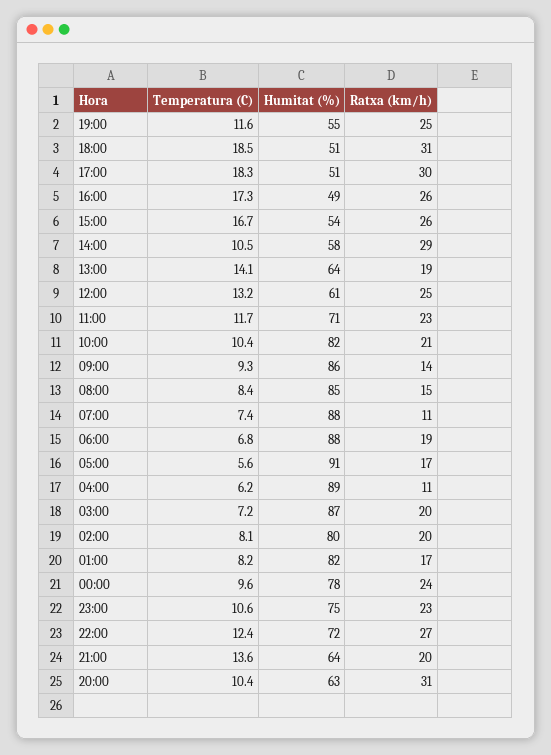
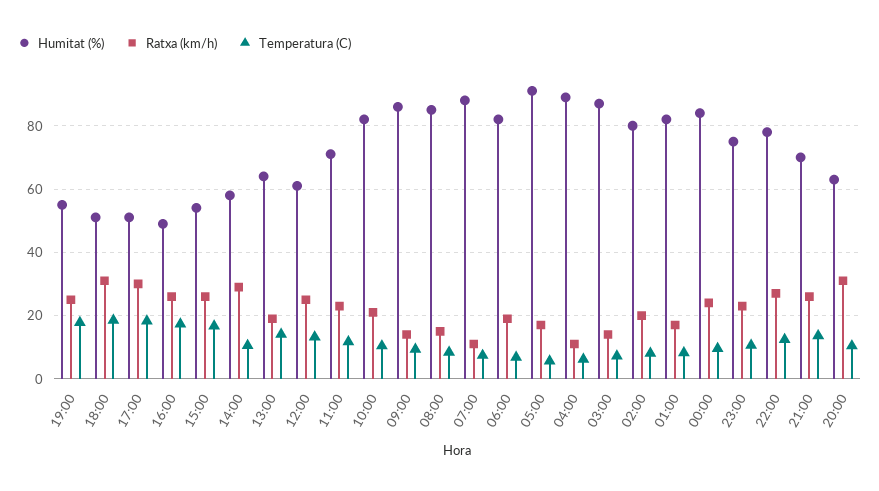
  {
    "Temperatura (C)": {
-     "19:00": 11.6,
+     "19:00": 18,
      "18:00": 18.5,
      "17:00": 18.3,
      "16:00": 17.3,
      "15:00": 16.7,
      "14:00": 10.5,
      "13:00": 14.1,
      "12:00": 13.2,
      "11:00": 11.7,
      "10:00": 10.4,
      "09:00": 9.3,
      "08:00": 8.4,
      "07:00": 7.4,
      "06:00": 6.8,
      "05:00": 5.6,
      "04:00": 6.2,
      "03:00": 7.2,
      "02:00": 8.1,
      "01:00": 8.2,
      "00:00": 9.6,
      "23:00": 10.6,
      "22:00": 12.4,
      "21:00": 13.6,
      "20:00": 10.4
    },
    "Humitat (%)": {
      "19:00": 55,
      "18:00": 51,
      "17:00": 51,
      "16:00": 49,
      "15:00": 54,
      "14:00": 58,
      "13:00": 64,
      "12:00": 61,
      "11:00": 71,
      "10:00": 82,
      "09:00": 86,
      "08:00": 85,
      "07:00": 88,
-     "06:00": 88,
+     "06:00": 82,
      "05:00": 91,
      "04:00": 89,
      "03:00": 87,
      "02:00": 80,
      "01:00": 82,
-     "00:00": 78,
+     "00:00": 84,
      "23:00": 75,
-     "22:00": 72,
+     "22:00": 78,
-     "21:00": 64,
+     "21:00": 70,
      "20:00": 63
    },
    "Ratxa (km/h)": {
      "19:00": 25,
      "18:00": 31,
      "17:00": 30,
      "16:00": 26,
      "15:00": 26,
      "14:00": 29,
      "13:00": 19,
      "12:00": 25,
      "11:00": 23,
      "10:00": 21,
      "09:00": 14,
      "08:00": 15,
      "07:00": 11,
      "06:00": 19,
      "05:00": 17,
      "04:00": 11,
-     "03:00": 20,
+     "03:00": 14,
      "02:00": 20,
      "01:00": 17,
      "00:00": 24,
      "23:00": 23,
      "22:00": 27,
-     "21:00": 20,
+     "21:00": 26,
      "20:00": 31
    }
  }

